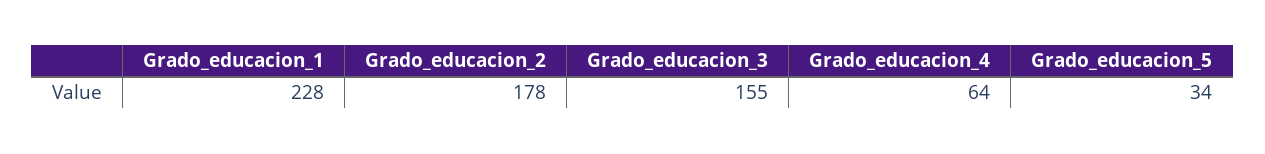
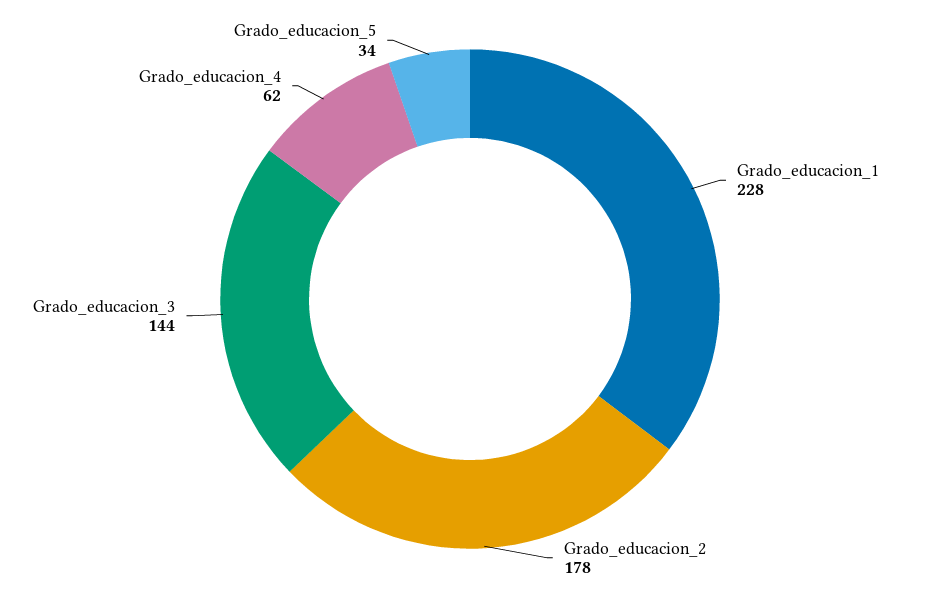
  {
    "Grado_educacion_1": 228,
    "Grado_educacion_2": 178,
-   "Grado_educacion_3": 155,
+   "Grado_educacion_3": 144,
-   "Grado_educacion_4": 64,
+   "Grado_educacion_4": 62,
    "Grado_educacion_5": 34
  }

